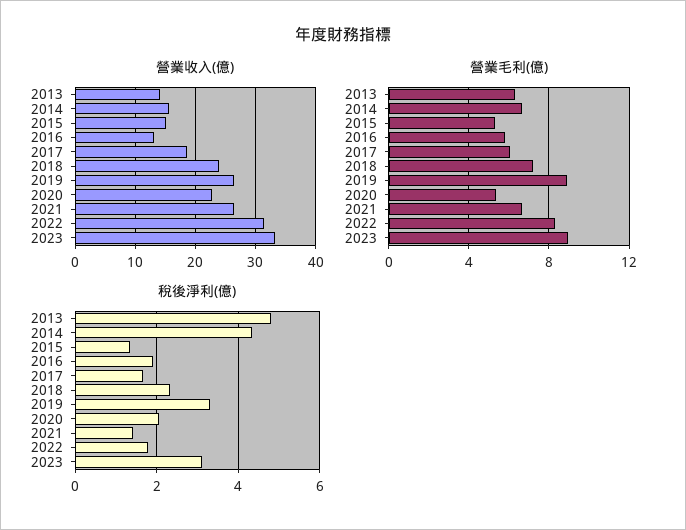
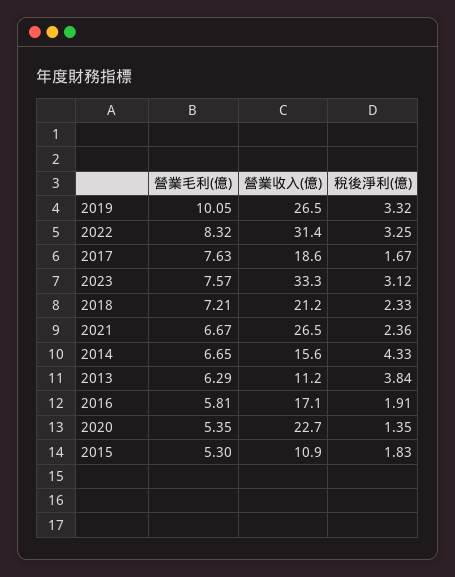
  {
    "營業收入(億)": {
-     "2013": 14,
+     "2013": 11.2,
      "2014": 15.6,
-     "2015": 15,
+     "2015": 10.9,
-     "2016": 13,
+     "2016": 17.1,
      "2017": 18.6,
-     "2018": 24,
+     "2018": 21.2,
      "2019": 26.5,
      "2020": 22.7,
      "2021": 26.5,
      "2022": 31.4,
      "2023": 33.3
    },
    "營業毛利(億)": {
      "2013": 6.29,
      "2014": 6.65,
      "2015": 5.3,
      "2016": 5.81,
-     "2017": 6,
+     "2017": 7.63,
      "2018": 7.21,
-     "2019": 9,
+     "2019": 10.05,
      "2020": 5.35,
      "2021": 6.67,
      "2022": 8.32,
-     "2023": 9
+     "2023": 7.57
    },
    "稅後淨利(億)": {
-     "2013": 4.8,
+     "2013": 3.84,
      "2014": 4.33,
-     "2015": 1.4,
+     "2015": 1.83,
      "2016": 1.91,
      "2017": 1.67,
      "2018": 2.33,
      "2019": 3.32,
-     "2020": 2,
+     "2020": 1.35,
-     "2021": 1.4,
+     "2021": 2.36,
-     "2022": 1.8,
+     "2022": 3.25,
      "2023": 3.12
    }
  }

